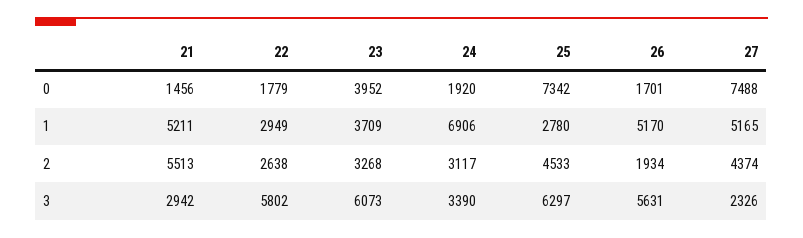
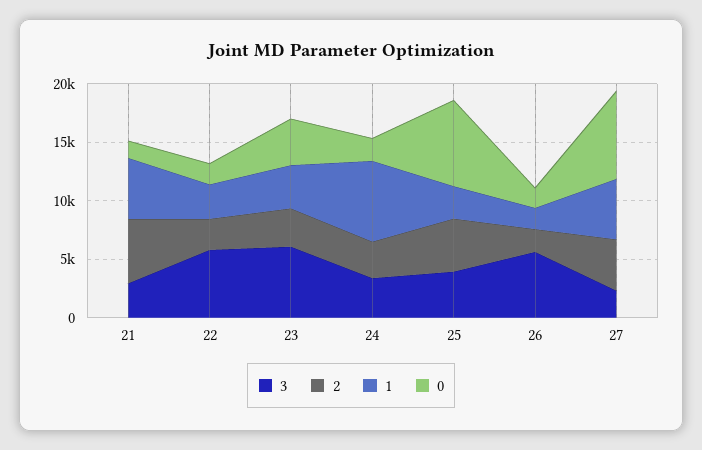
  {
    "0": {
      "21": 1456,
      "22": 1779,
      "23": 3952,
      "24": 1920,
      "25": 7342,
      "26": 1701,
      "27": 7488
    },
    "1": {
      "21": 5211,
      "22": 2949,
      "23": 3709,
      "24": 6906,
      "25": 2780,
-     "26": 5170,
+     "26": 2000,
      "27": 5165
    },
    "2": {
      "21": 5513,
      "22": 2638,
      "23": 3268,
      "24": 3117,
      "25": 4533,
      "26": 1934,
      "27": 4374
    },
    "3": {
      "21": 2942,
      "22": 5802,
      "23": 6073,
      "24": 3390,
-     "25": 6297,
+     "25": 4000,
      "26": 5631,
      "27": 2326
    }
  }

